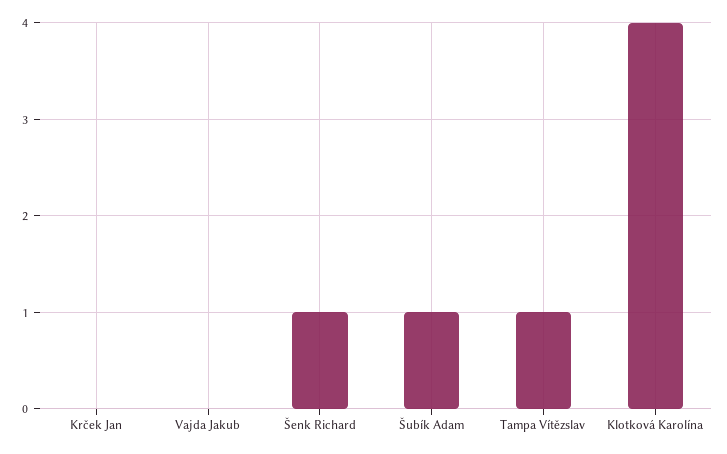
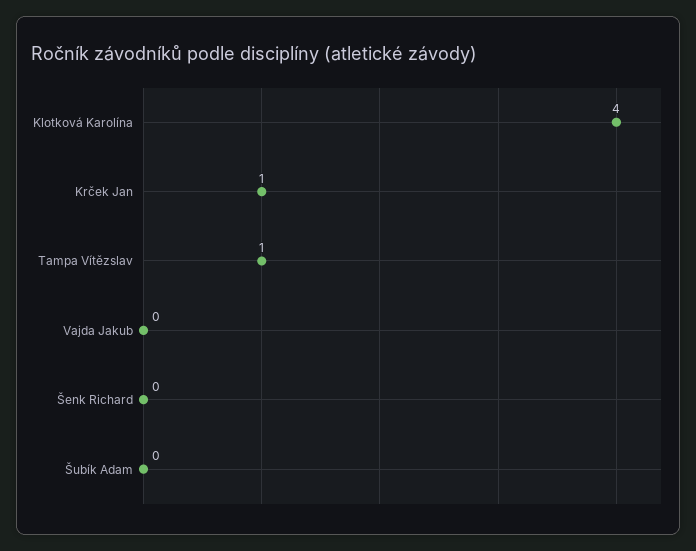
  {
-   "Krček Jan": 0,
+   "Krček Jan": 1,
    "Vajda Jakub": 0,
-   "Šenk Richard": 1,
+   "Šenk Richard": 0,
-   "Šubík Adam": 1,
+   "Šubík Adam": 0,
    "Tampa Vítězslav": 1,
    "Klotková Karolína": 4
  }

